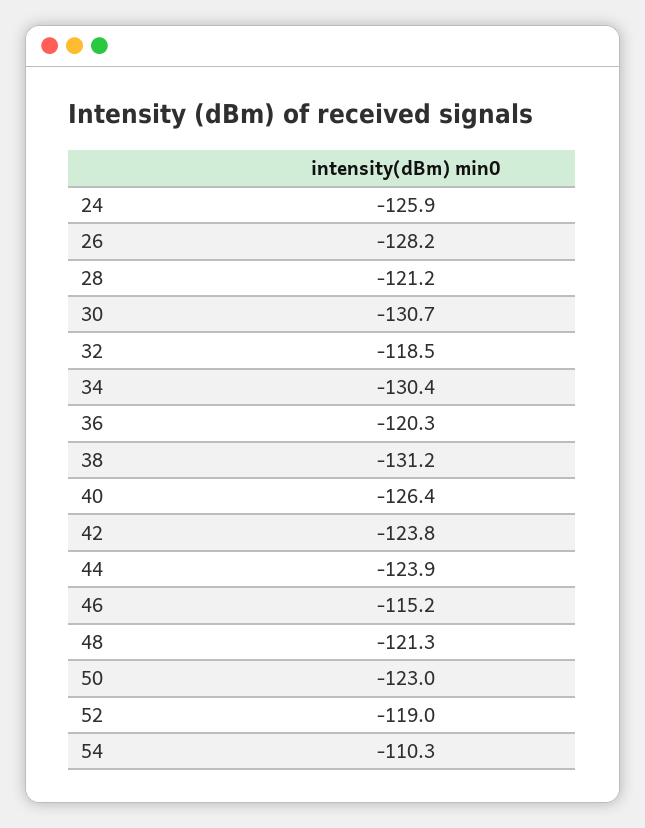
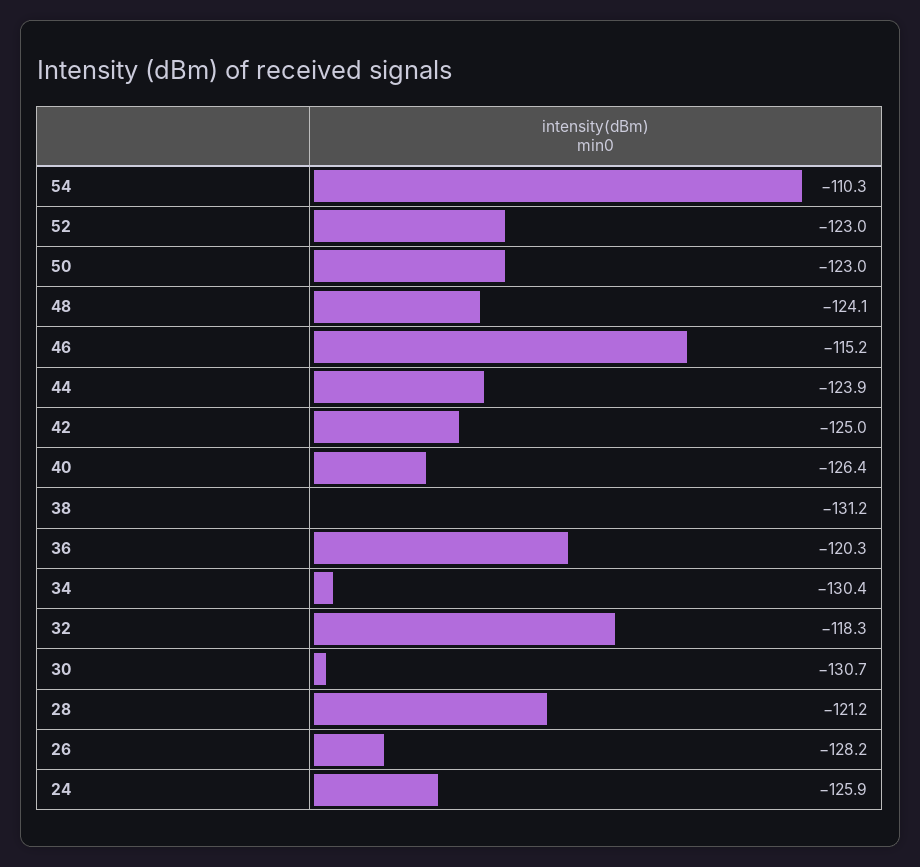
  {
    "24": -125.9,
    "26": -128.2,
    "28": -121.2,
    "30": -130.7,
-   "32": -118.5,
+   "32": -118.3,
    "34": -130.4,
    "36": -120.3,
    "38": -131.2,
    "40": -126.4,
-   "42": -123.8,
+   "42": -125,
    "44": -123.9,
    "46": -115.2,
-   "48": -121.3,
+   "48": -124.1,
    "50": -123,
-   "52": -119,
+   "52": -123,
    "54": -110.3
  }

